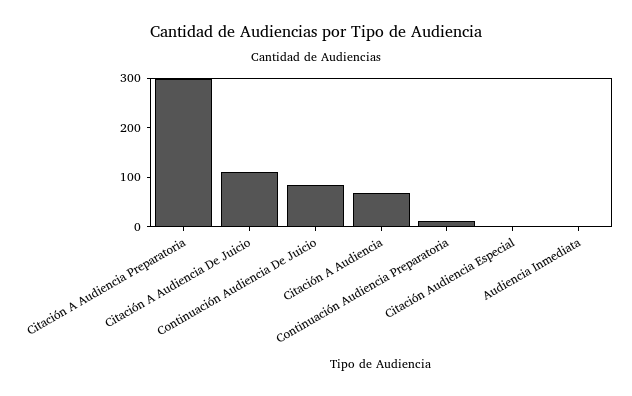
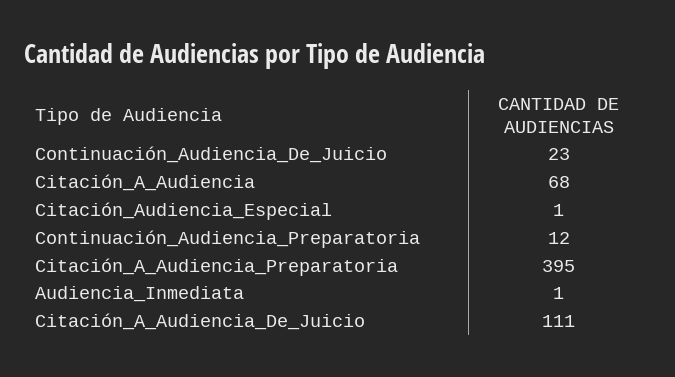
  {
-   "Citación A Audiencia Preparatoria": 300,
+   "Citación A Audiencia Preparatoria": 395,
    "Citación A Audiencia De Juicio": 111,
-   "Continuación Audiencia De Juicio": 80,
+   "Continuación Audiencia De Juicio": 23,
    "Citación A Audiencia": 68,
    "Continuación Audiencia Preparatoria": 12,
    "Citación Audiencia Especial": 1,
    "Audiencia Inmediata": 1
  }

